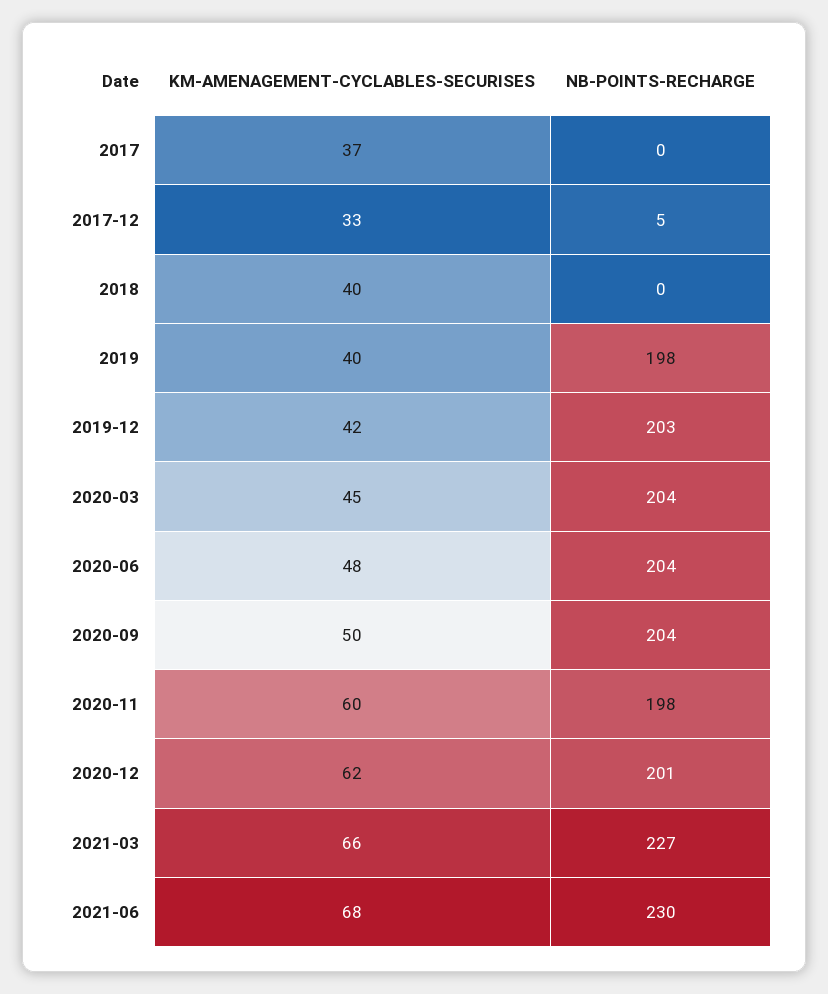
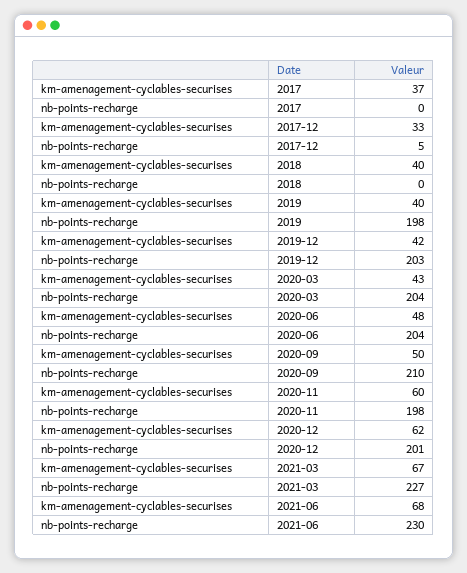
  {
    "KM-AMENAGEMENT-CYCLABLES-SECURISES": {
      "2017": 37,
      "2017-12": 33,
      "2018": 40,
      "2019": 40,
      "2019-12": 42,
-     "2020-03": 45,
+     "2020-03": 43,
      "2020-06": 48,
      "2020-09": 50,
      "2020-11": 60,
      "2020-12": 62,
-     "2021-03": 66,
+     "2021-03": 67,
      "2021-06": 68
    },
    "NB-POINTS-RECHARGE": {
      "2017": 0,
      "2017-12": 5,
      "2018": 0,
      "2019": 198,
      "2019-12": 203,
      "2020-03": 204,
      "2020-06": 204,
-     "2020-09": 204,
+     "2020-09": 210,
      "2020-11": 198,
      "2020-12": 201,
      "2021-03": 227,
      "2021-06": 230
    }
  }

